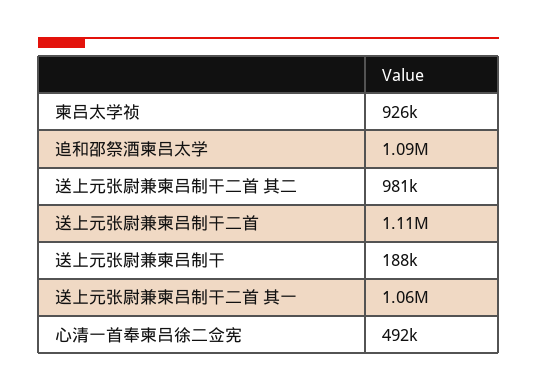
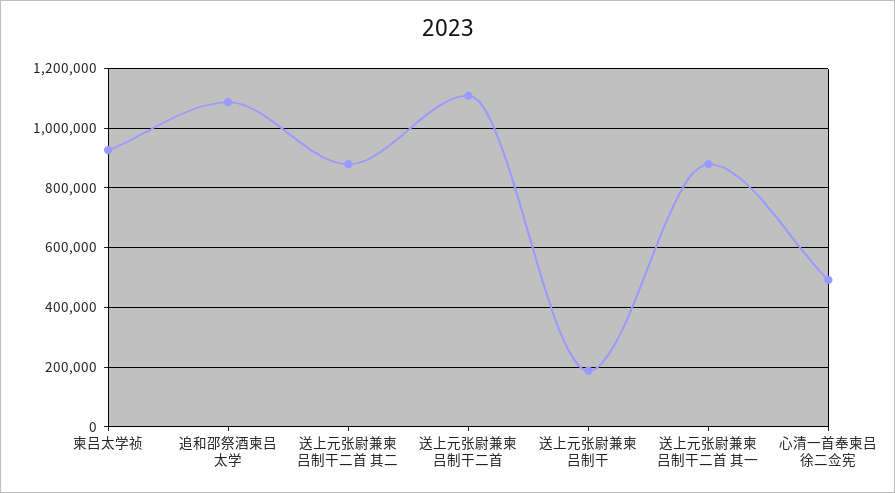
  {
    "柬吕太学祯": 926000,
    "追和邵祭酒柬吕太学": 1090000,
-   "送上元张尉兼柬吕制干二首 其二": 981000,
+   "送上元张尉兼柬吕制干二首 其二": 875000,
    "送上元张尉兼柬吕制干二首": 1110000,
    "送上元张尉兼柬吕制干": 188000,
-   "送上元张尉兼柬吕制干二首 其一": 1060000,
+   "送上元张尉兼柬吕制干二首 其一": 875000,
    "心清一首奉柬吕徐二佥宪": 492000
  }

